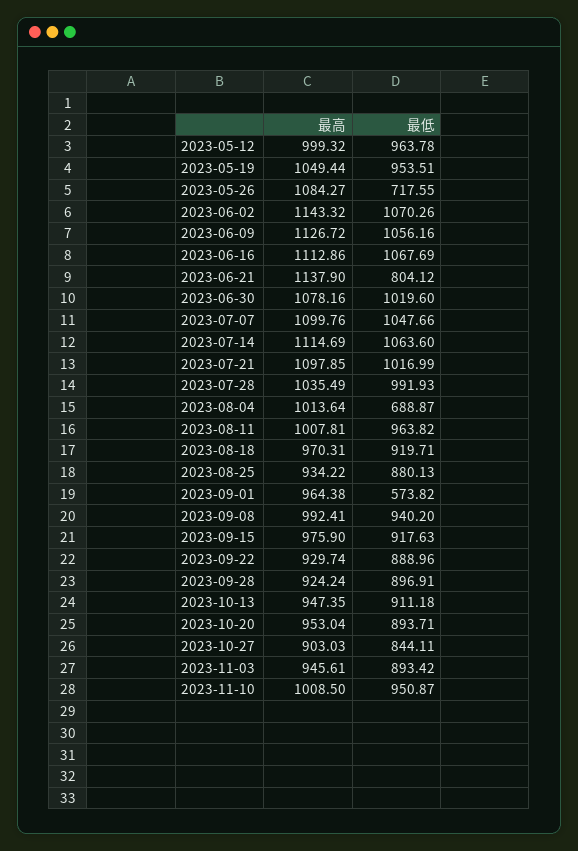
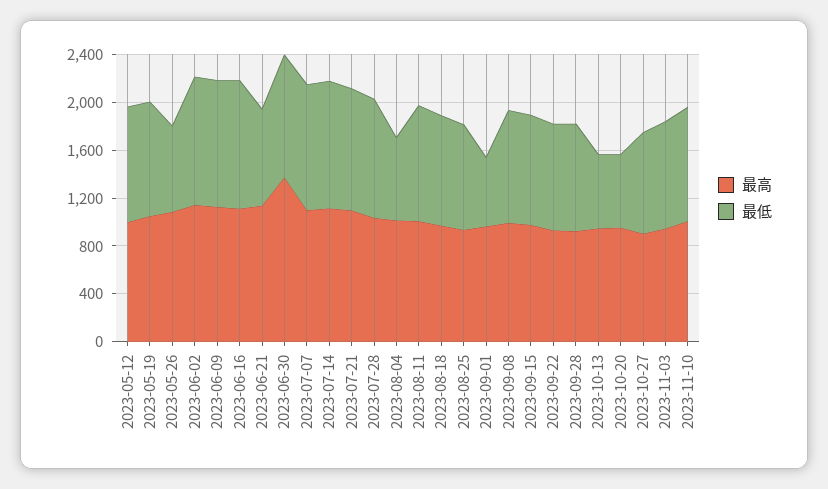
  {
    "最高": {
      "2023-05-12": 999.32,
      "2023-05-19": 1049.44,
      "2023-05-26": 1084.27,
      "2023-06-02": 1143.32,
      "2023-06-09": 1126.72,
      "2023-06-16": 1112.86,
      "2023-06-21": 1137.9,
-     "2023-06-30": 1078.16,
+     "2023-06-30": 1400,
      "2023-07-07": 1099.76,
      "2023-07-14": 1114.69,
      "2023-07-21": 1097.85,
      "2023-07-28": 1035.49,
      "2023-08-04": 1013.64,
      "2023-08-11": 1007.81,
      "2023-08-18": 970.31,
      "2023-08-25": 934.22,
      "2023-09-01": 964.38,
      "2023-09-08": 992.41,
      "2023-09-15": 975.9,
      "2023-09-22": 929.74,
      "2023-09-28": 924.24,
      "2023-10-13": 947.35,
      "2023-10-20": 953.04,
      "2023-10-27": 903.03,
      "2023-11-03": 945.61,
      "2023-11-10": 1008.5
    },
    "最低": {
      "2023-05-12": 963.78,
      "2023-05-19": 953.51,
      "2023-05-26": 717.55,
      "2023-06-02": 1070.26,
      "2023-06-09": 1056.16,
      "2023-06-16": 1067.69,
      "2023-06-21": 804.12,
      "2023-06-30": 1019.6,
      "2023-07-07": 1047.66,
      "2023-07-14": 1063.6,
      "2023-07-21": 1016.99,
      "2023-07-28": 991.93,
      "2023-08-04": 688.87,
      "2023-08-11": 963.82,
      "2023-08-18": 919.71,
      "2023-08-25": 880.13,
      "2023-09-01": 573.82,
      "2023-09-08": 940.2,
      "2023-09-15": 917.63,
      "2023-09-22": 888.96,
      "2023-09-28": 896.91,
-     "2023-10-13": 911.18,
+     "2023-10-13": 600,
-     "2023-10-20": 893.71,
+     "2023-10-20": 600,
      "2023-10-27": 844.11,
      "2023-11-03": 893.42,
      "2023-11-10": 950.87
    }
  }

